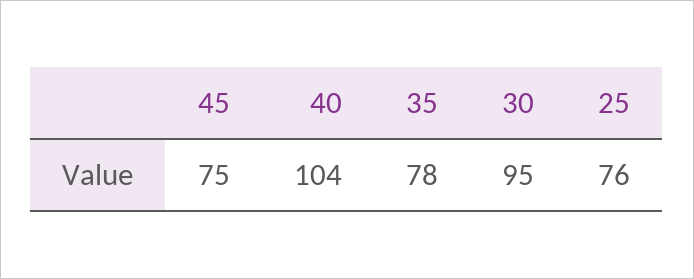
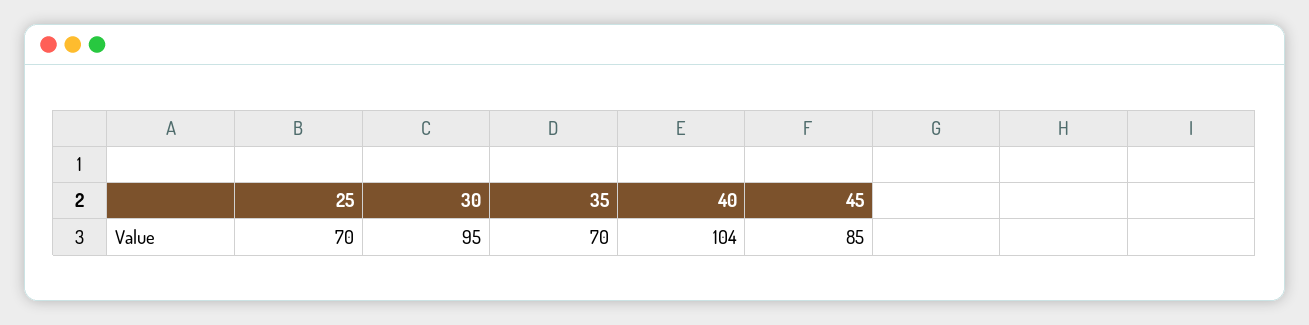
  {
-   "45": 75,
+   "45": 85,
    "40": 104,
-   "35": 78,
+   "35": 70,
    "30": 95,
-   "25": 76
+   "25": 70
  }

